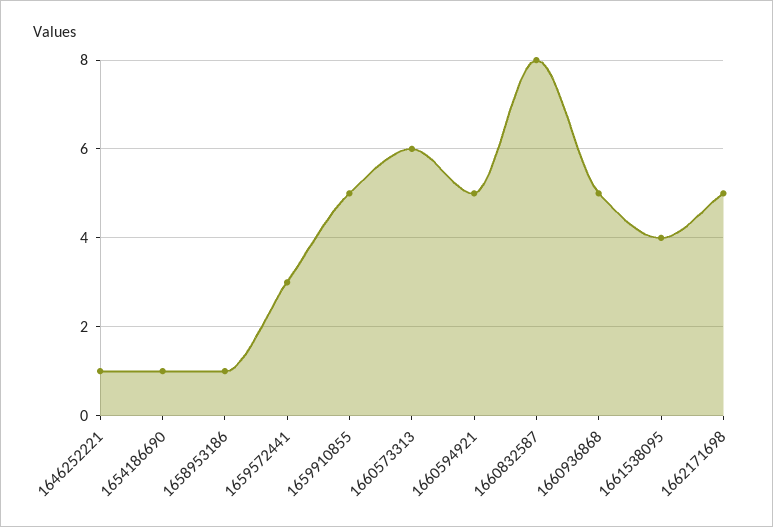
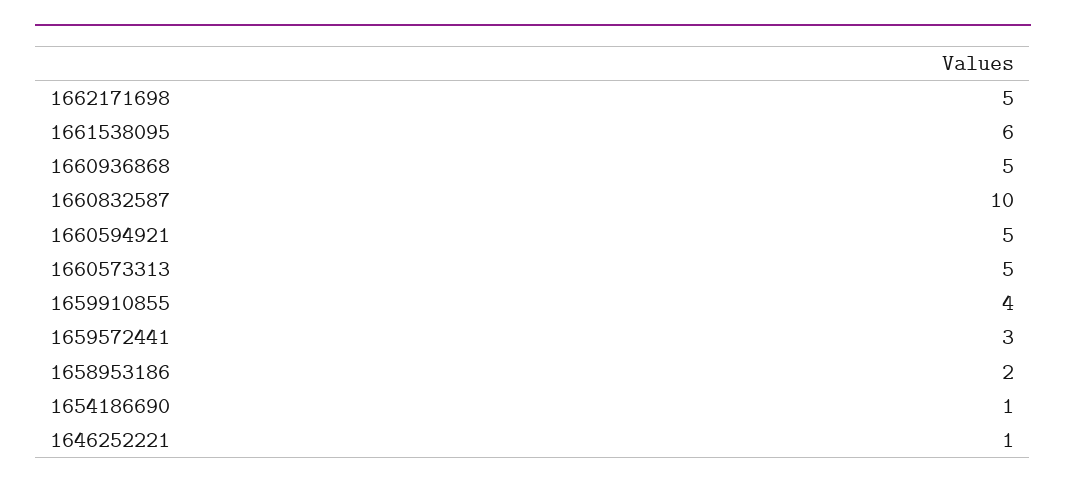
  {
    "1646252221": 1,
    "1654186690": 1,
-   "1658953186": 1,
+   "1658953186": 2,
    "1659572441": 3,
-   "1659910855": 5,
+   "1659910855": 4,
-   "1660573313": 6,
+   "1660573313": 5,
    "1660594921": 5,
-   "1660832587": 8,
+   "1660832587": 10,
    "1660936868": 5,
-   "1661538095": 4,
+   "1661538095": 6,
    "1662171698": 5
  }

